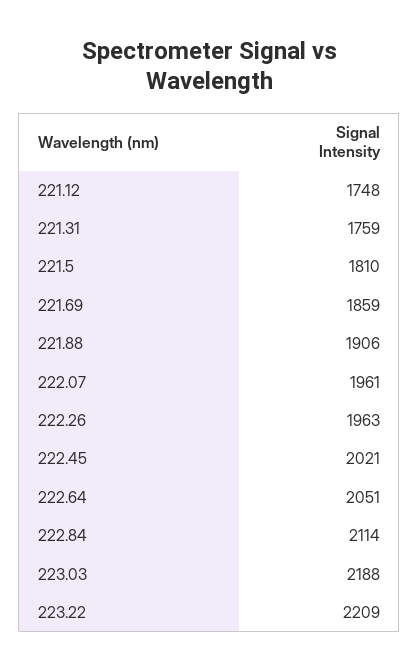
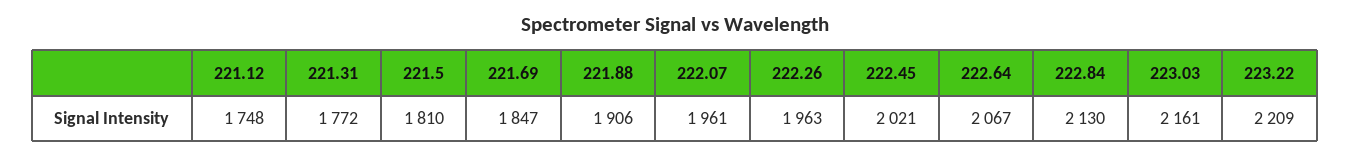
  {
    "221.12": 1748,
-   "221.31": 1759,
+   "221.31": 1772,
    "221.5": 1810,
-   "221.69": 1859,
+   "221.69": 1847,
    "221.88": 1906,
    "222.07": 1961,
    "222.26": 1963,
    "222.45": 2021,
-   "222.64": 2051,
+   "222.64": 2067,
-   "222.84": 2114,
+   "222.84": 2130,
-   "223.03": 2188,
+   "223.03": 2161,
    "223.22": 2209
  }

